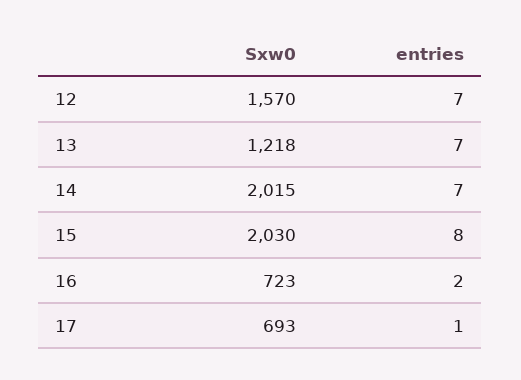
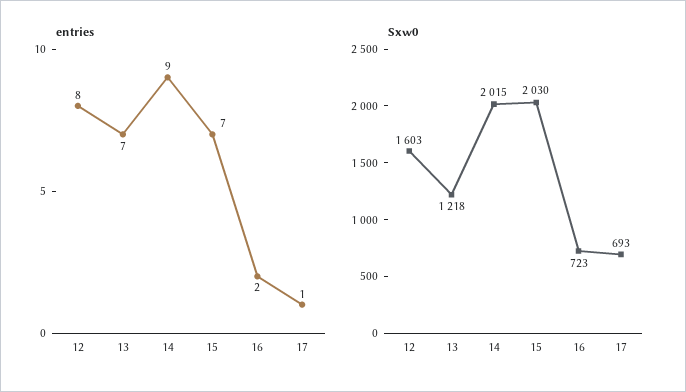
  {
    "Sxw0": {
-     "12": 1570,
+     "12": 1603,
      "13": 1218,
      "14": 2015,
      "15": 2030,
      "16": 723,
      "17": 693
    },
    "entries": {
-     "12": 7,
+     "12": 8,
      "13": 7,
-     "14": 7,
+     "14": 9,
-     "15": 8,
+     "15": 7,
      "16": 2,
      "17": 1
    }
  }

